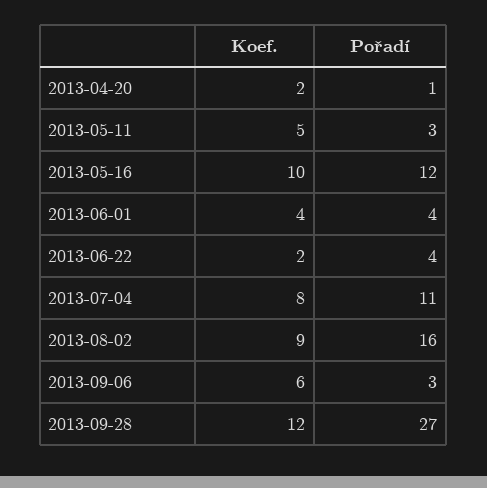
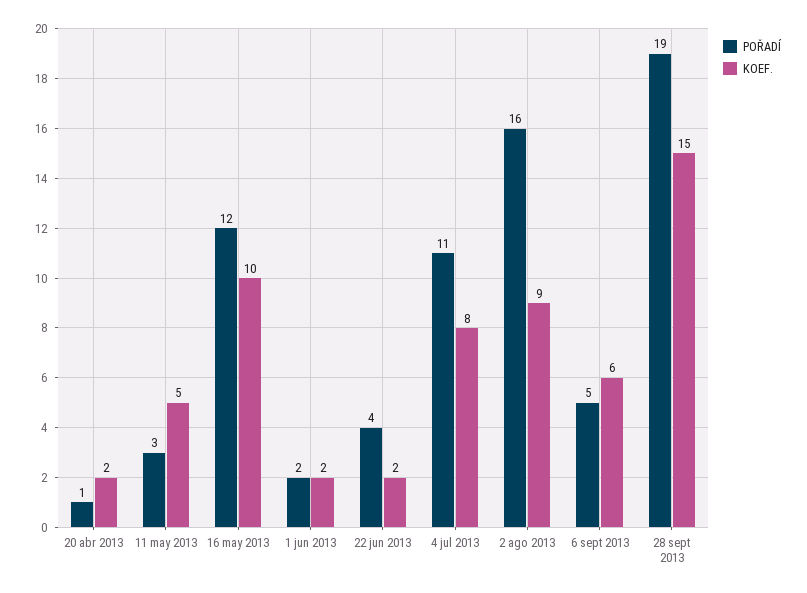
  {
    "Koef.": {
      "2013-04-20": 2,
      "2013-05-11": 5,
      "2013-05-16": 10,
-     "2013-06-01": 4,
+     "2013-06-01": 2,
      "2013-06-22": 2,
      "2013-07-04": 8,
      "2013-08-02": 9,
      "2013-09-06": 6,
-     "2013-09-28": 12
+     "2013-09-28": 15
    },
    "Pořadí": {
      "2013-04-20": 1,
      "2013-05-11": 3,
      "2013-05-16": 12,
-     "2013-06-01": 4,
+     "2013-06-01": 2,
      "2013-06-22": 4,
      "2013-07-04": 11,
      "2013-08-02": 16,
-     "2013-09-06": 3,
+     "2013-09-06": 5,
-     "2013-09-28": 27
+     "2013-09-28": 19
    }
  }

